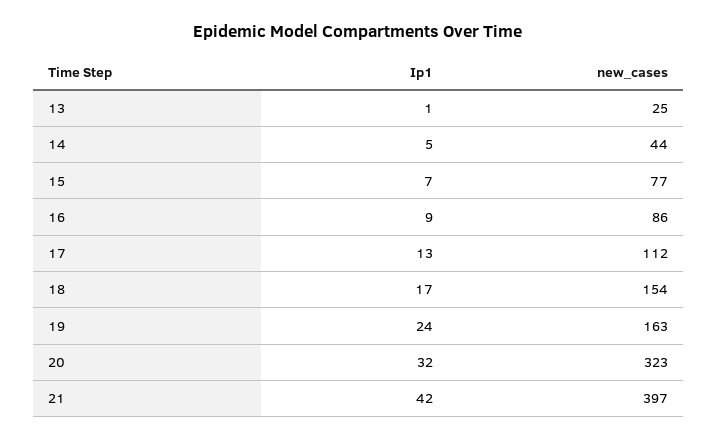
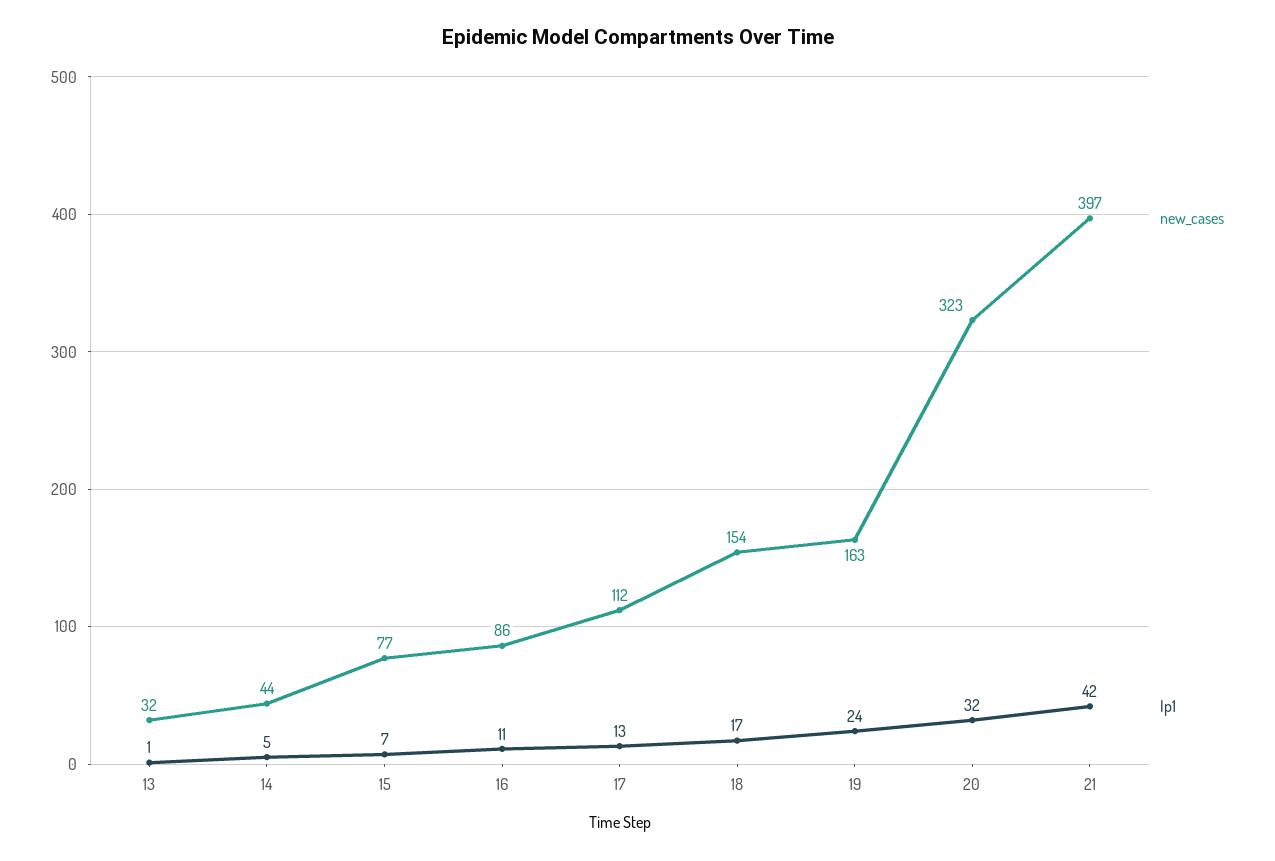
  {
    "Ip1": {
      "13": 1,
      "14": 5,
      "15": 7,
-     "16": 9,
+     "16": 11,
      "17": 13,
      "18": 17,
      "19": 24,
      "20": 32,
      "21": 42
    },
    "new_cases": {
-     "13": 25,
+     "13": 32,
      "14": 44,
      "15": 77,
      "16": 86,
      "17": 112,
      "18": 154,
      "19": 163,
      "20": 323,
      "21": 397
    }
  }

